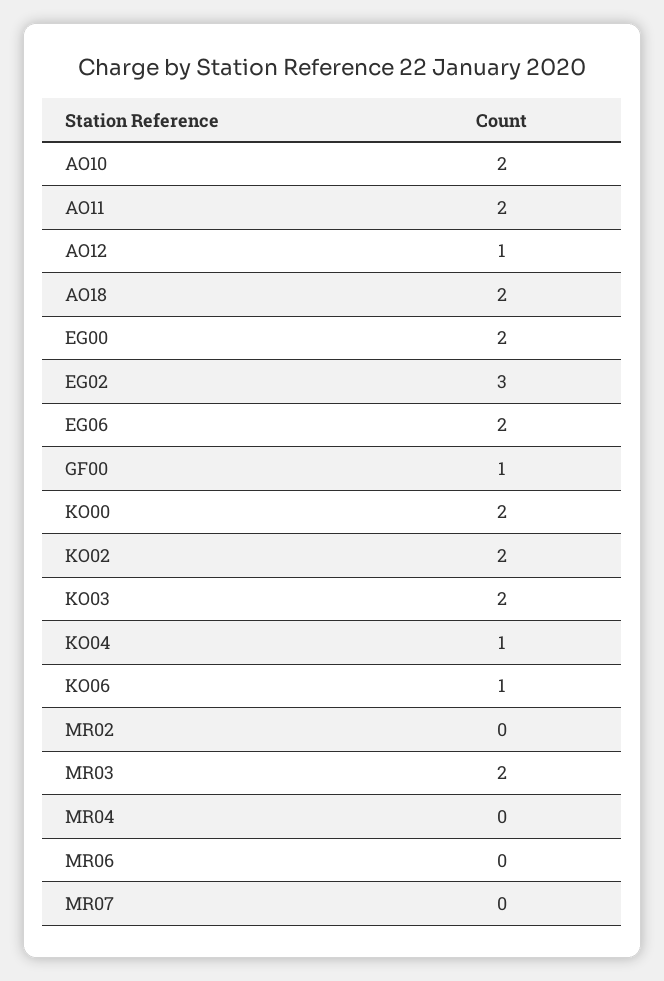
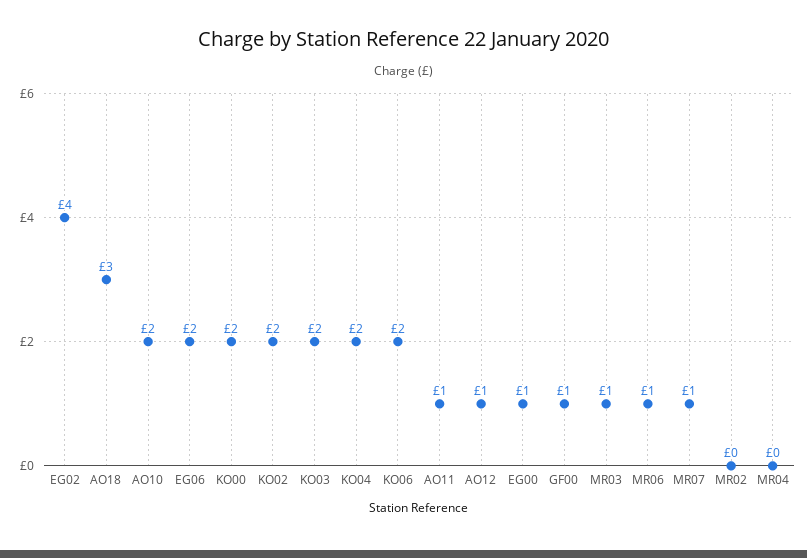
  {
    "AO10": 2,
-   "AO11": 2,
+   "AO11": 1,
    "AO12": 1,
-   "AO18": 2,
+   "AO18": 3,
-   "EG00": 2,
+   "EG00": 1,
-   "EG02": 3,
+   "EG02": 4,
    "EG06": 2,
    "GF00": 1,
    "KO00": 2,
    "KO02": 2,
    "KO03": 2,
-   "KO04": 1,
+   "KO04": 2,
-   "KO06": 1,
+   "KO06": 2,
    "MR02": 0,
-   "MR03": 2,
+   "MR03": 1,
    "MR04": 0,
-   "MR06": 0,
+   "MR06": 1,
-   "MR07": 0
+   "MR07": 1
  }

